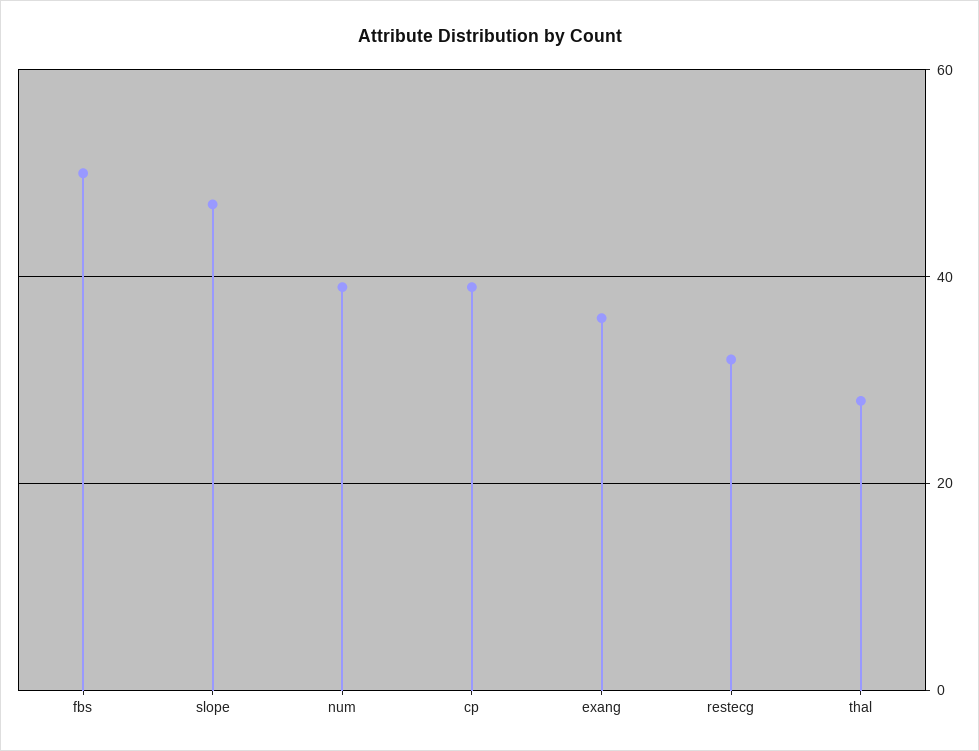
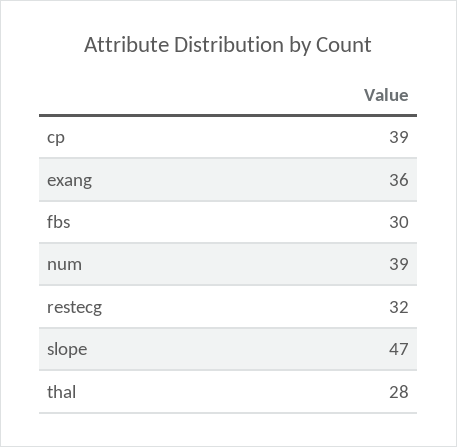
  {
-   "fbs": 50,
+   "fbs": 30,
    "slope": 47,
    "num": 39,
    "cp": 39,
    "exang": 36,
    "restecg": 32,
    "thal": 28
  }

